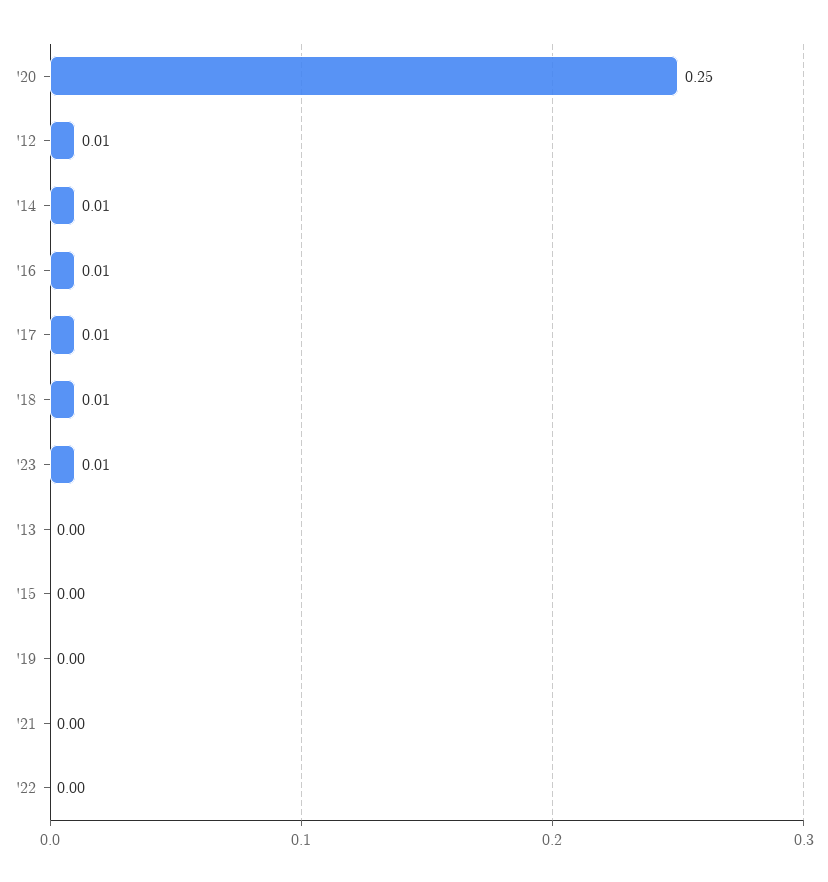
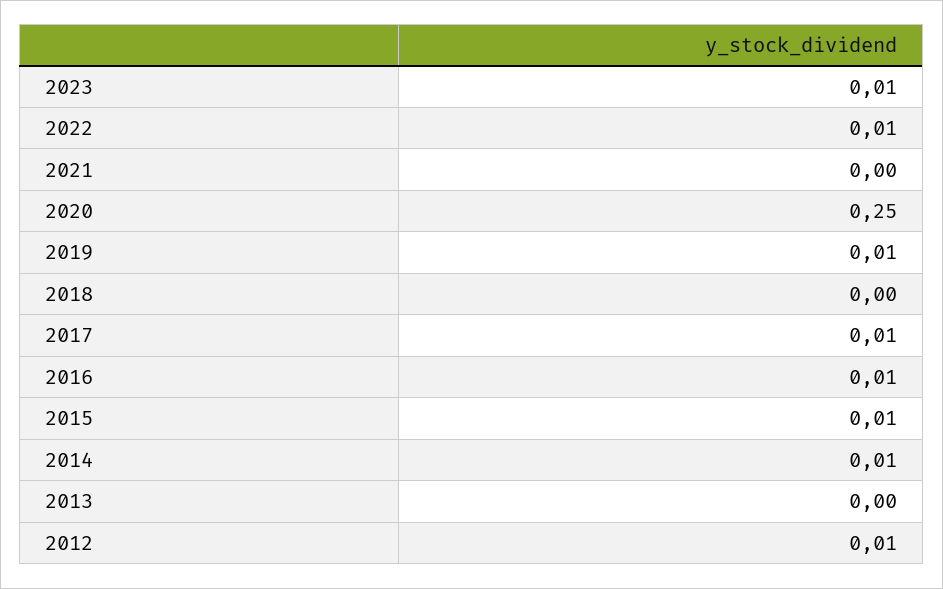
  {
    "'20": 0.25,
    "'12": 0.01,
    "'14": 0.01,
    "'16": 0.01,
    "'17": 0.01,
-   "'18": 0.01,
+   "'18": 0,
    "'23": 0.01,
    "'13": 0,
-   "'15": 0,
+   "'15": 0.01,
-   "'19": 0,
+   "'19": 0.01,
    "'21": 0,
-   "'22": 0
+   "'22": 0.01
  }

